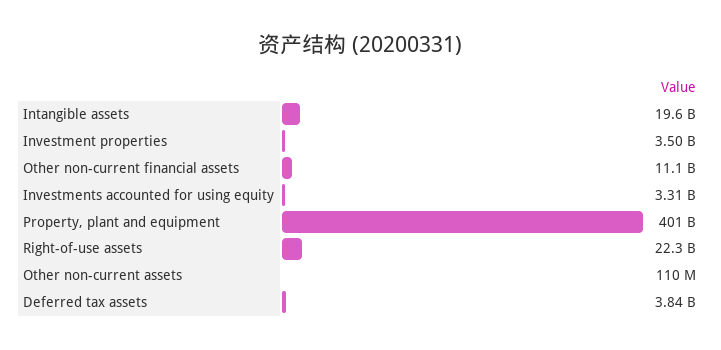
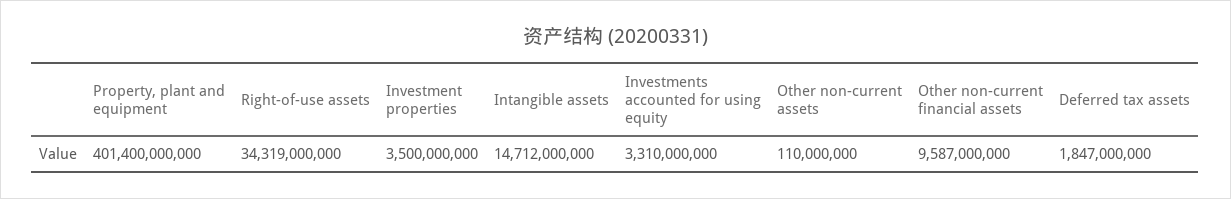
  {
-   "Intangible assets": 19600000000,
+   "Intangible assets": 14712000000,
    "Investment properties": 3500000000,
-   "Other non-current financial assets": 11100000000,
+   "Other non-current financial assets": 9587000000,
    "Investments accounted for using equity": 3310000000,
    "Property, plant and equipment": 401400000000,
-   "Right-of-use assets": 22300000000,
+   "Right-of-use assets": 34319000000,
    "Other non-current assets": 110000000,
-   "Deferred tax assets": 3840000000
+   "Deferred tax assets": 1847000000
  }

